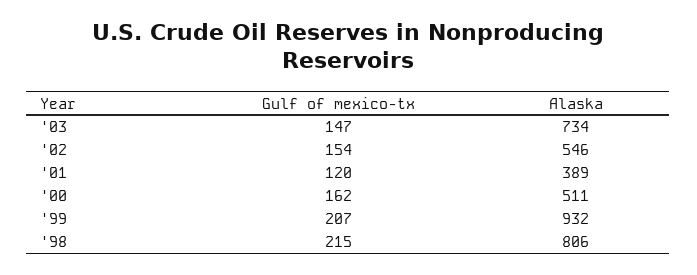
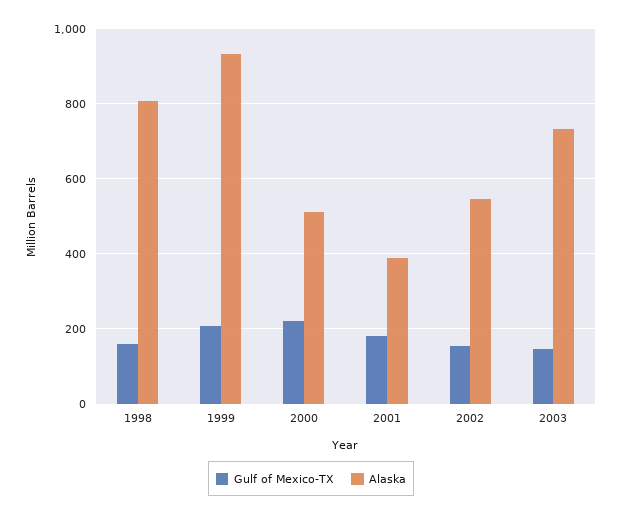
  {
    "Gulf of mexico-tx": {
      "'03": 147,
      "'02": 154,
-     "'01": 120,
+     "'01": 180,
-     "'00": 162,
+     "'00": 220,
      "'99": 207,
-     "'98": 215
+     "'98": 160
    },
    "Alaska": {
      "'03": 734,
      "'02": 546,
      "'01": 389,
      "'00": 511,
      "'99": 932,
      "'98": 806
    }
  }

